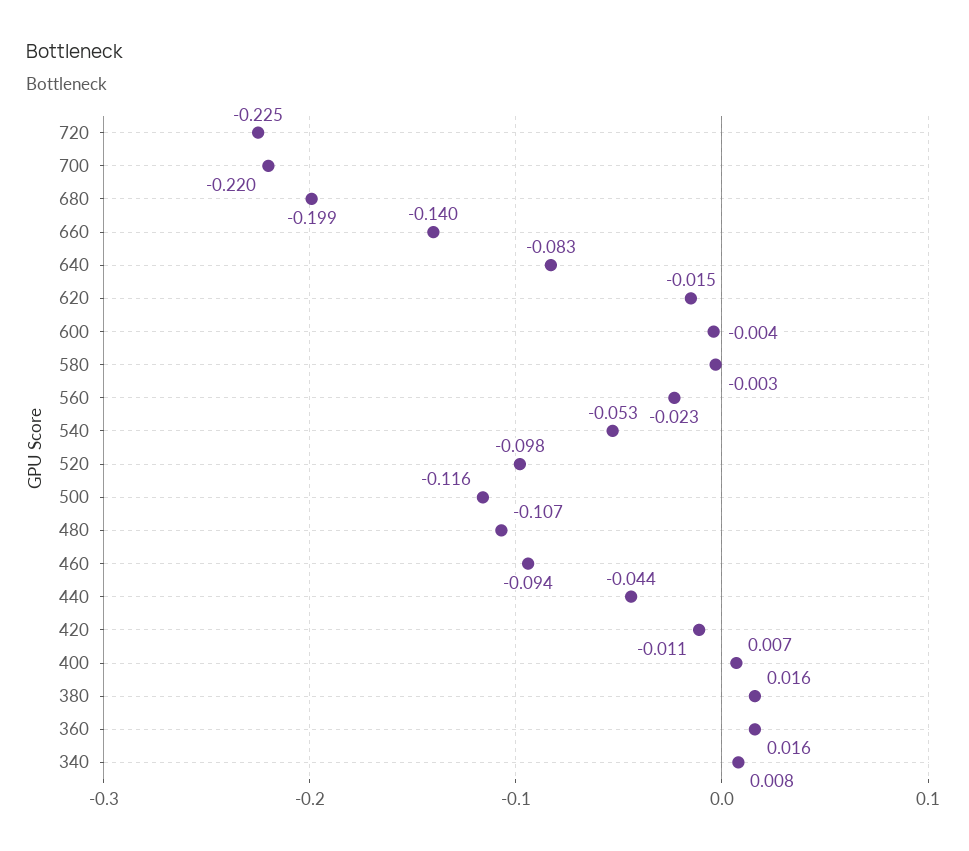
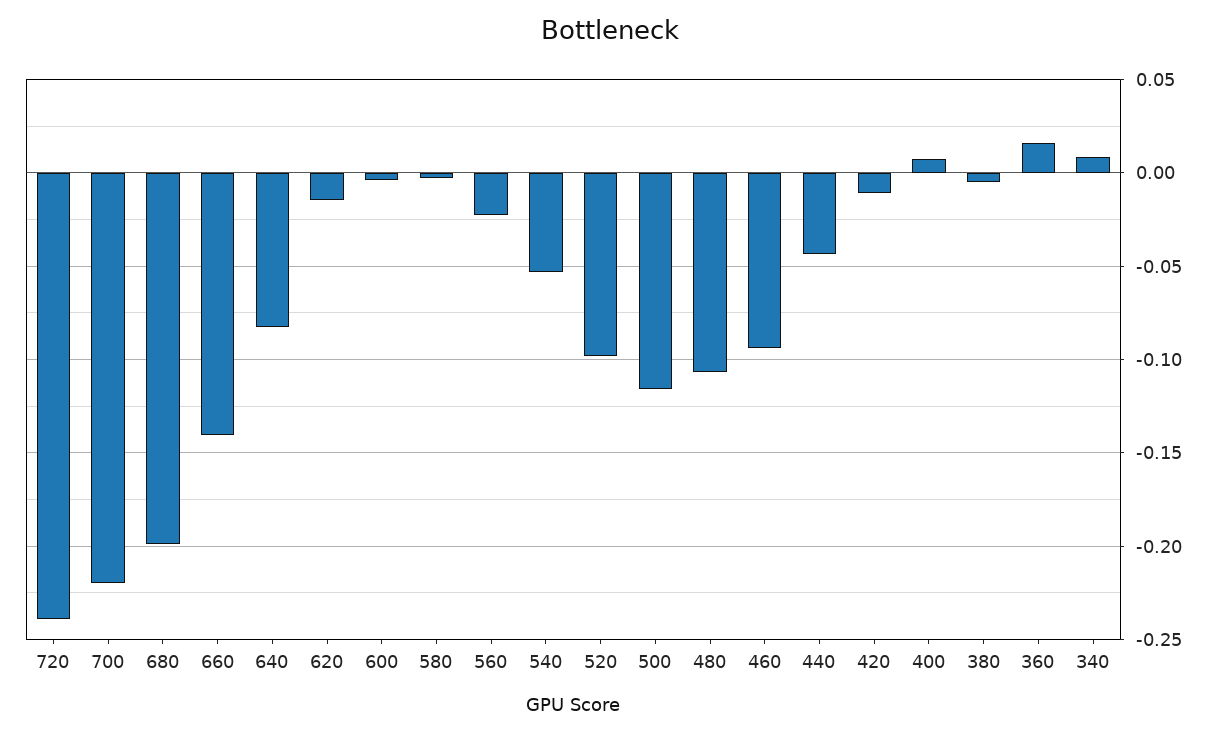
  {
-   "720": -0.225,
+   "720": -0.24,
    "700": -0.22,
    "680": -0.199,
    "660": -0.14,
    "640": -0.083,
    "620": -0.015,
    "600": -0.004,
    "580": -0.003,
    "560": -0.023,
    "540": -0.053,
    "520": -0.098,
    "500": -0.116,
    "480": -0.107,
    "460": -0.094,
    "440": -0.044,
    "420": -0.011,
    "400": 0.007,
-   "380": 0.016,
+   "380": -0.005,
    "360": 0.016,
    "340": 0.008
  }

